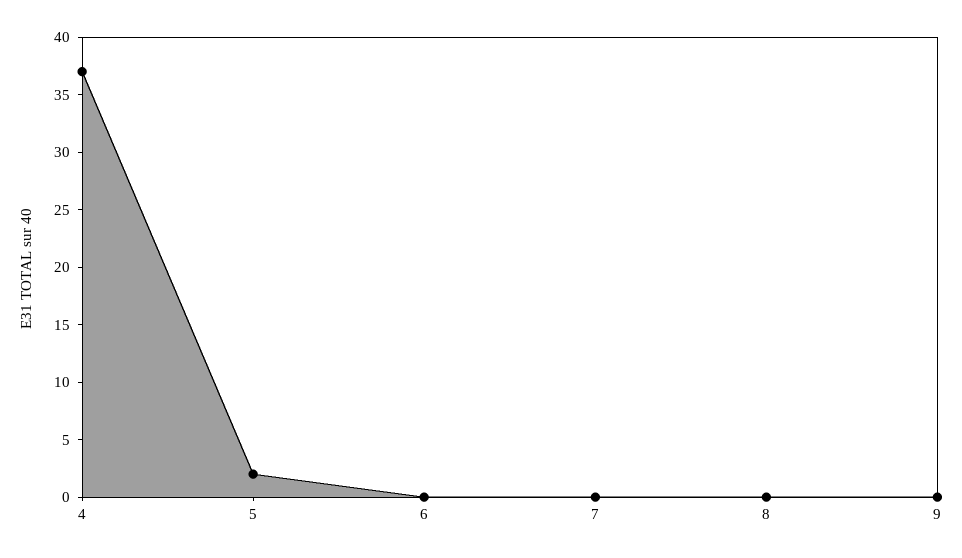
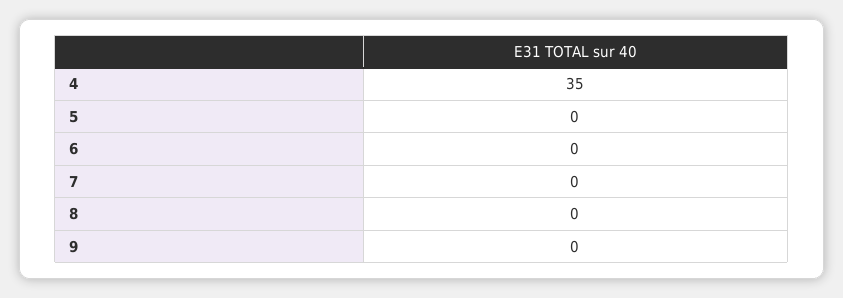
  {
-   "4": 37,
+   "4": 35,
-   "5": 2,
+   "5": 0,
    "6": 0,
    "7": 0,
    "8": 0,
    "9": 0
  }

